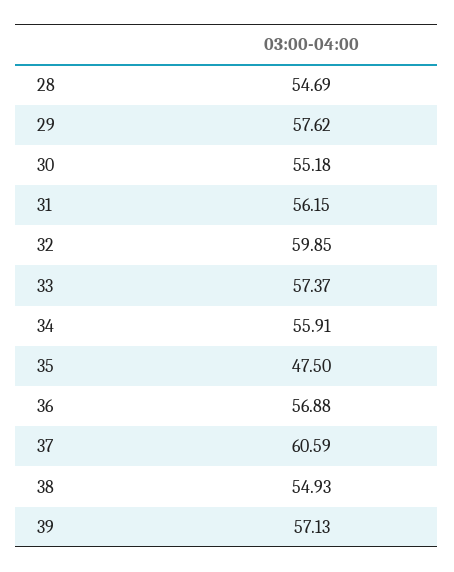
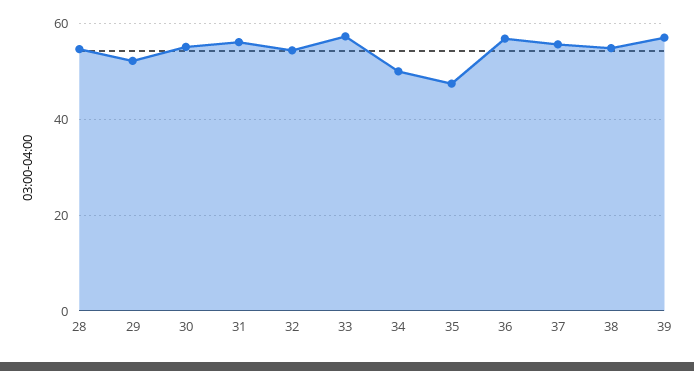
  {
    "28": 54.69,
-   "29": 57.62,
+   "29": 52,
    "30": 55.18,
    "31": 56.15,
-   "32": 59.85,
+   "32": 54,
    "33": 57.37,
-   "34": 55.91,
+   "34": 50,
    "35": 47.5,
    "36": 56.88,
-   "37": 60.59,
+   "37": 56,
    "38": 54.93,
    "39": 57.13
  }

